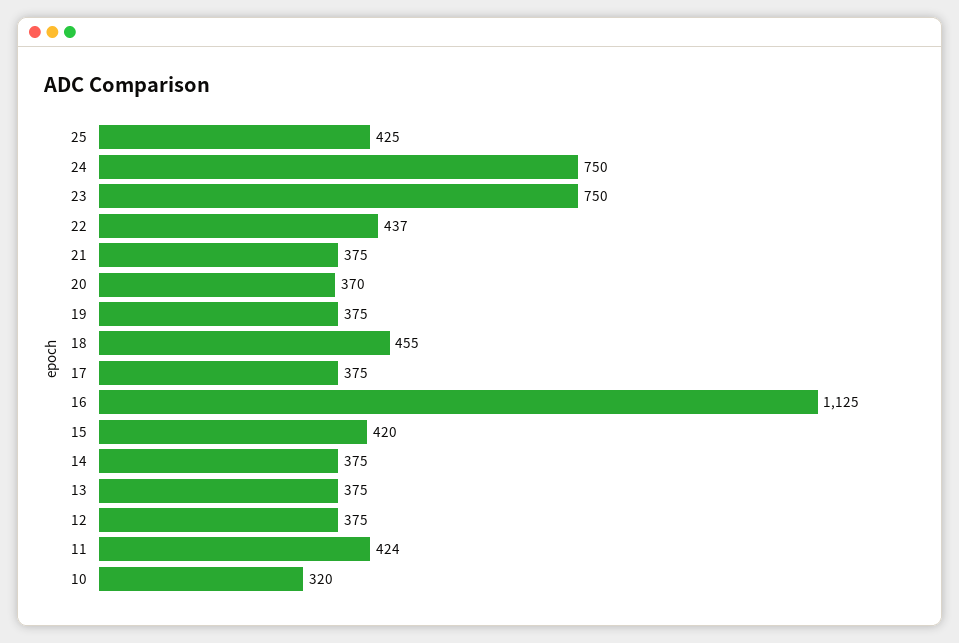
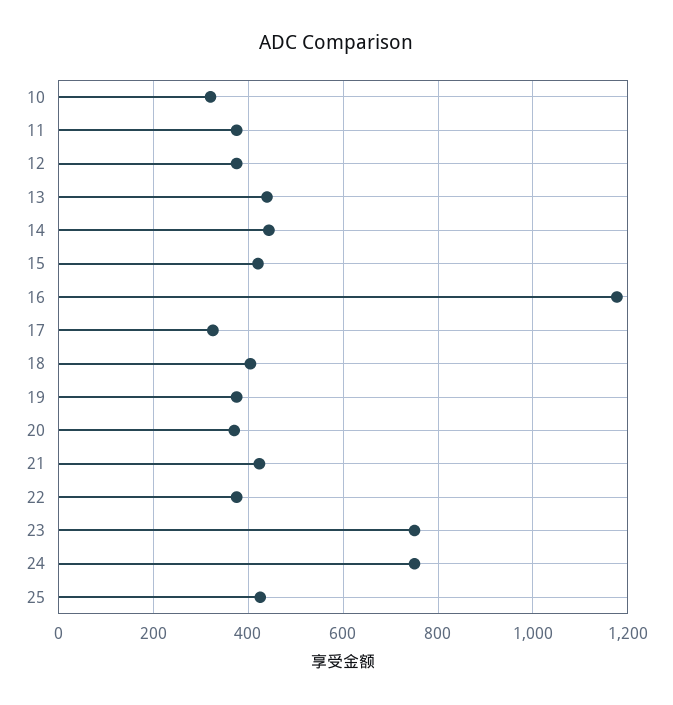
  {
    "25": 425,
    "24": 750,
    "23": 750,
-   "22": 437,
+   "22": 380,
-   "21": 375,
+   "21": 420,
    "20": 370,
    "19": 375,
-   "18": 455,
+   "18": 400,
-   "17": 375,
+   "17": 320,
-   "16": 1125,
+   "16": 1180,
    "15": 420,
-   "14": 375,
+   "14": 440,
-   "13": 375,
+   "13": 440,
    "12": 375,
-   "11": 424,
+   "11": 380,
    "10": 320
  }

